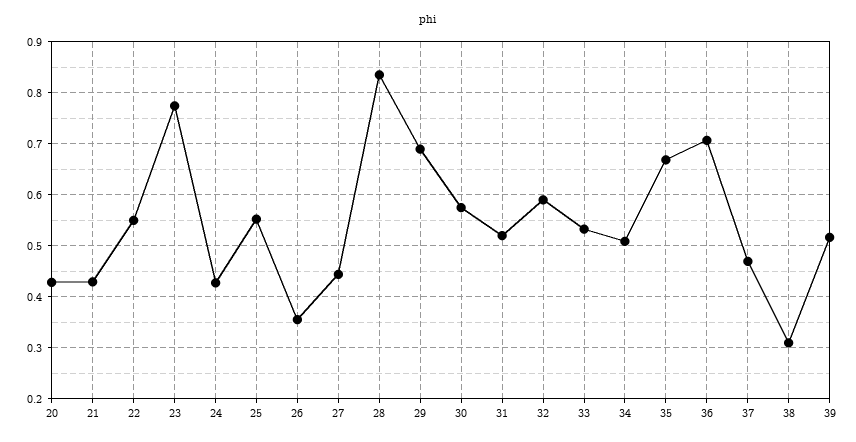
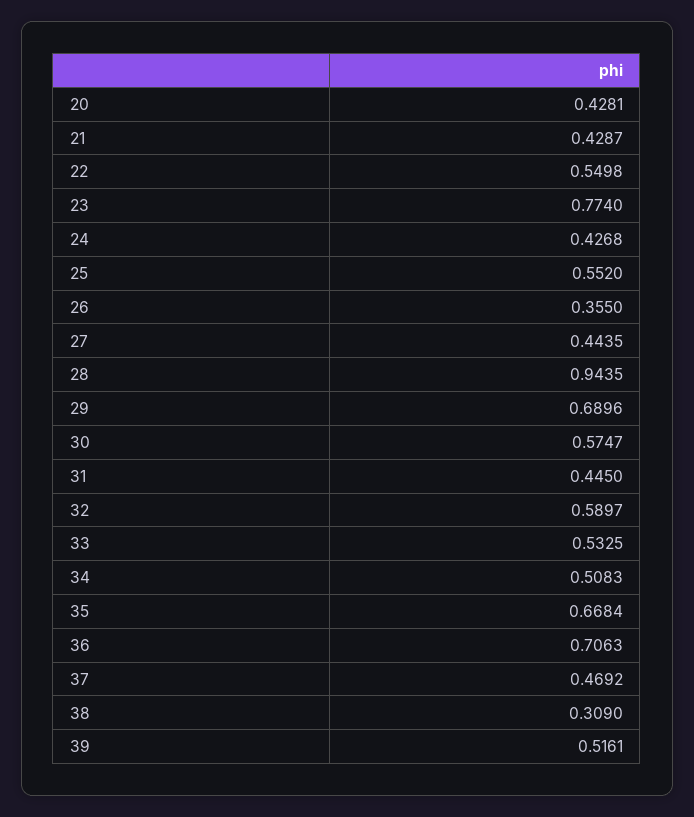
  {
    "20": 0.4281,
    "21": 0.4287,
    "22": 0.5498,
    "23": 0.774,
    "24": 0.4268,
    "25": 0.552,
    "26": 0.355,
    "27": 0.4435,
-   "28": 0.84,
+   "28": 0.9435,
    "29": 0.6896,
    "30": 0.5747,
-   "31": 0.52,
+   "31": 0.445,
    "32": 0.5897,
    "33": 0.5325,
    "34": 0.5083,
    "35": 0.6684,
    "36": 0.7063,
    "37": 0.4692,
    "38": 0.309,
    "39": 0.5161
  }

